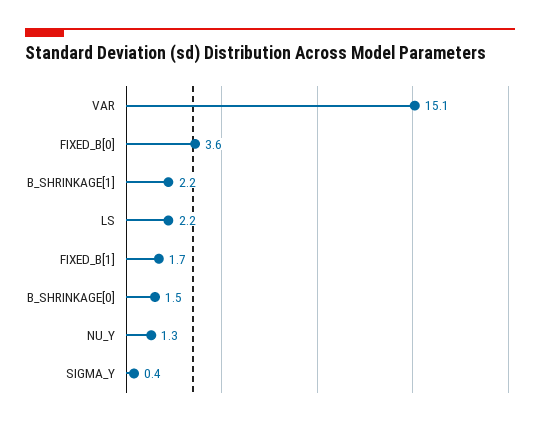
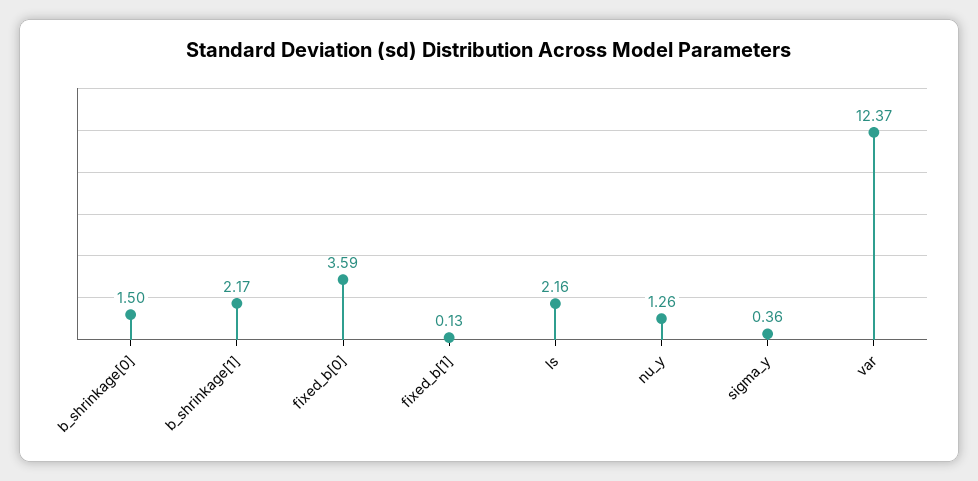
  {
-   "VAR": 15.1,
+   "VAR": 12.37,
    "FIXED_B[0]": 3.59,
    "B_SHRINKAGE[1]": 2.17,
    "LS": 2.16,
-   "FIXED_B[1]": 1.7,
+   "FIXED_B[1]": 0.13,
    "B_SHRINKAGE[0]": 1.5,
    "NU_Y": 1.26,
    "SIGMA_Y": 0.36
  }

